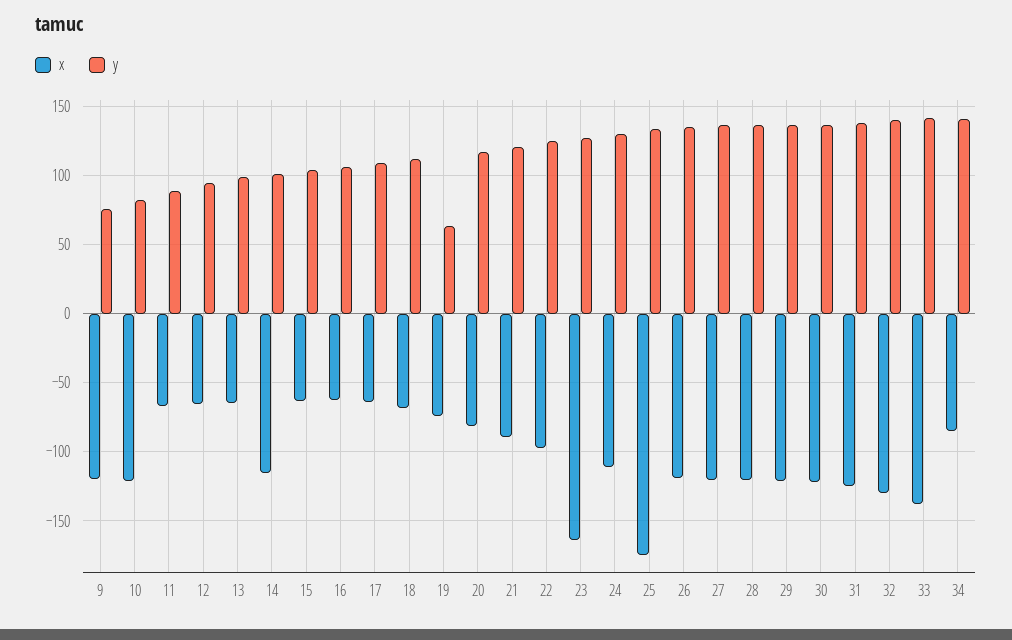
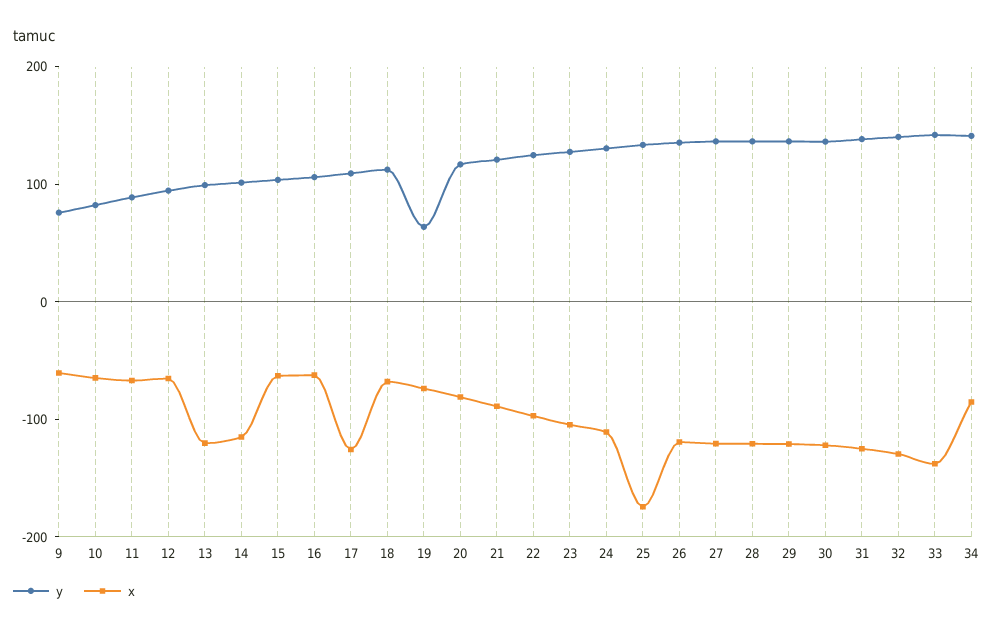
  {
    "x": {
-     "9": -120,
+     "9": -60,
-     "10": -120,
+     "10": -60,
      "11": -65,
      "12": -65,
-     "13": -65,
+     "13": -120,
      "14": -115,
      "15": -65,
      "16": -60,
-     "17": -65,
+     "17": -120,
      "18": -70,
      "19": -75,
      "20": -80,
      "21": -90,
      "22": -95,
-     "23": -165,
+     "23": -100,
      "24": -110,
      "25": -175,
      "26": -120,
      "27": -120,
      "28": -120,
      "29": -120,
      "30": -120,
      "31": -125,
      "32": -130,
      "33": -140,
      "34": -85
    },
    "y": {
      "9": 75,
      "10": 80,
      "11": 90,
      "12": 95,
      "13": 100,
      "14": 100,
      "15": 105,
      "16": 105,
      "17": 110,
      "18": 110,
      "19": 65,
      "20": 115,
      "21": 120,
      "22": 125,
      "23": 130,
      "24": 130,
      "25": 135,
      "26": 135,
      "27": 135,
      "28": 135,
      "29": 135,
      "30": 135,
      "31": 140,
      "32": 140,
      "33": 140,
      "34": 140
    }
  }

